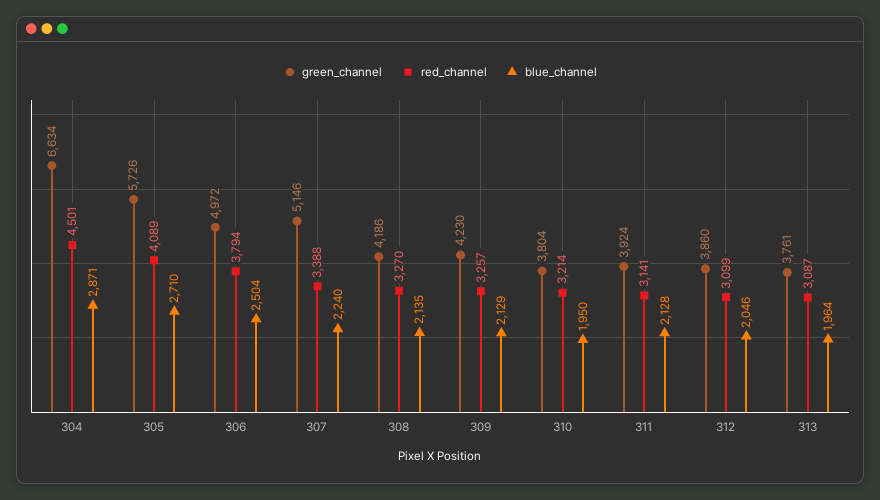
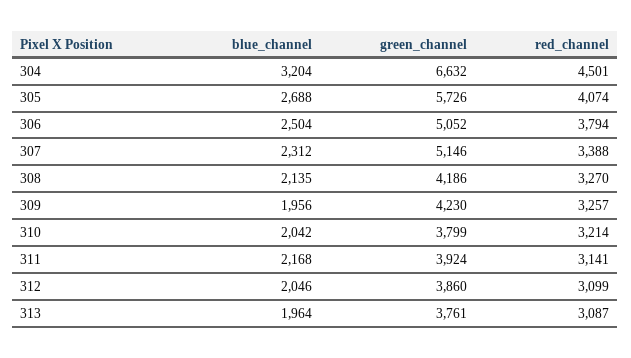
  {
    "green_channel": {
-     "304": 6634,
+     "304": 6632,
      "305": 5726,
-     "306": 4972,
+     "306": 5052,
      "307": 5146,
      "308": 4186,
      "309": 4230,
-     "310": 3804,
+     "310": 3799,
      "311": 3924,
      "312": 3860,
      "313": 3761
    },
    "red_channel": {
      "304": 4501,
-     "305": 4089,
+     "305": 4074,
      "306": 3794,
      "307": 3388,
      "308": 3270,
      "309": 3257,
      "310": 3214,
      "311": 3141,
      "312": 3099,
      "313": 3087
    },
    "blue_channel": {
-     "304": 2871,
+     "304": 3204,
-     "305": 2710,
+     "305": 2688,
      "306": 2504,
-     "307": 2240,
+     "307": 2312,
      "308": 2135,
-     "309": 2129,
+     "309": 1956,
-     "310": 1950,
+     "310": 2042,
-     "311": 2128,
+     "311": 2168,
      "312": 2046,
      "313": 1964
    }
  }

